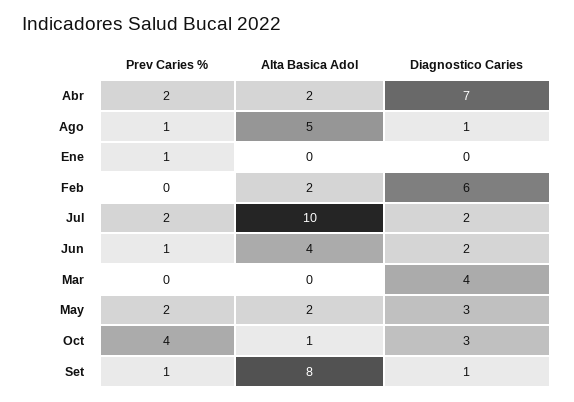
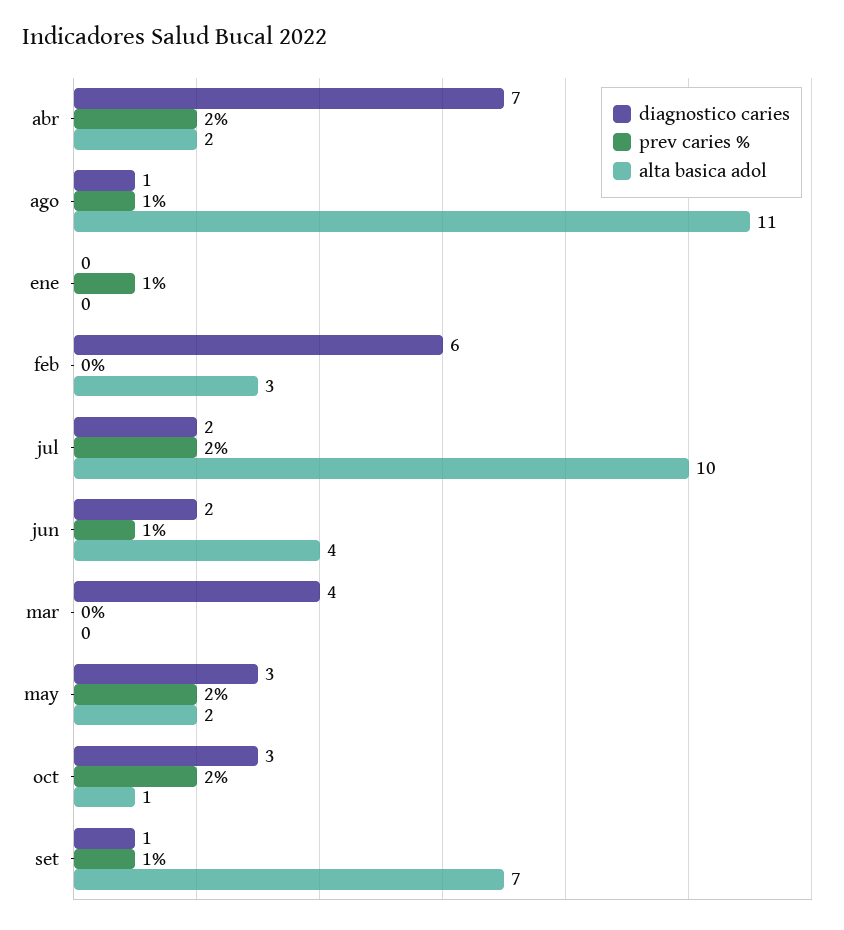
  {
    "Prev Caries %": {
      "Abr": 2,
      "Ago": 1,
      "Ene": 1,
      "Feb": 0,
      "Jul": 2,
      "Jun": 1,
      "Mar": 0,
      "May": 2,
-     "Oct": 4,
+     "Oct": 2,
      "Set": 1
    },
    "Alta Basica Adol": {
      "Abr": 2,
-     "Ago": 5,
+     "Ago": 11,
      "Ene": 0,
-     "Feb": 2,
+     "Feb": 3,
      "Jul": 10,
      "Jun": 4,
      "Mar": 0,
      "May": 2,
      "Oct": 1,
-     "Set": 8
+     "Set": 7
    },
    "Diagnostico Caries": {
      "Abr": 7,
      "Ago": 1,
      "Ene": 0,
      "Feb": 6,
      "Jul": 2,
      "Jun": 2,
      "Mar": 4,
      "May": 3,
      "Oct": 3,
      "Set": 1
    }
  }

